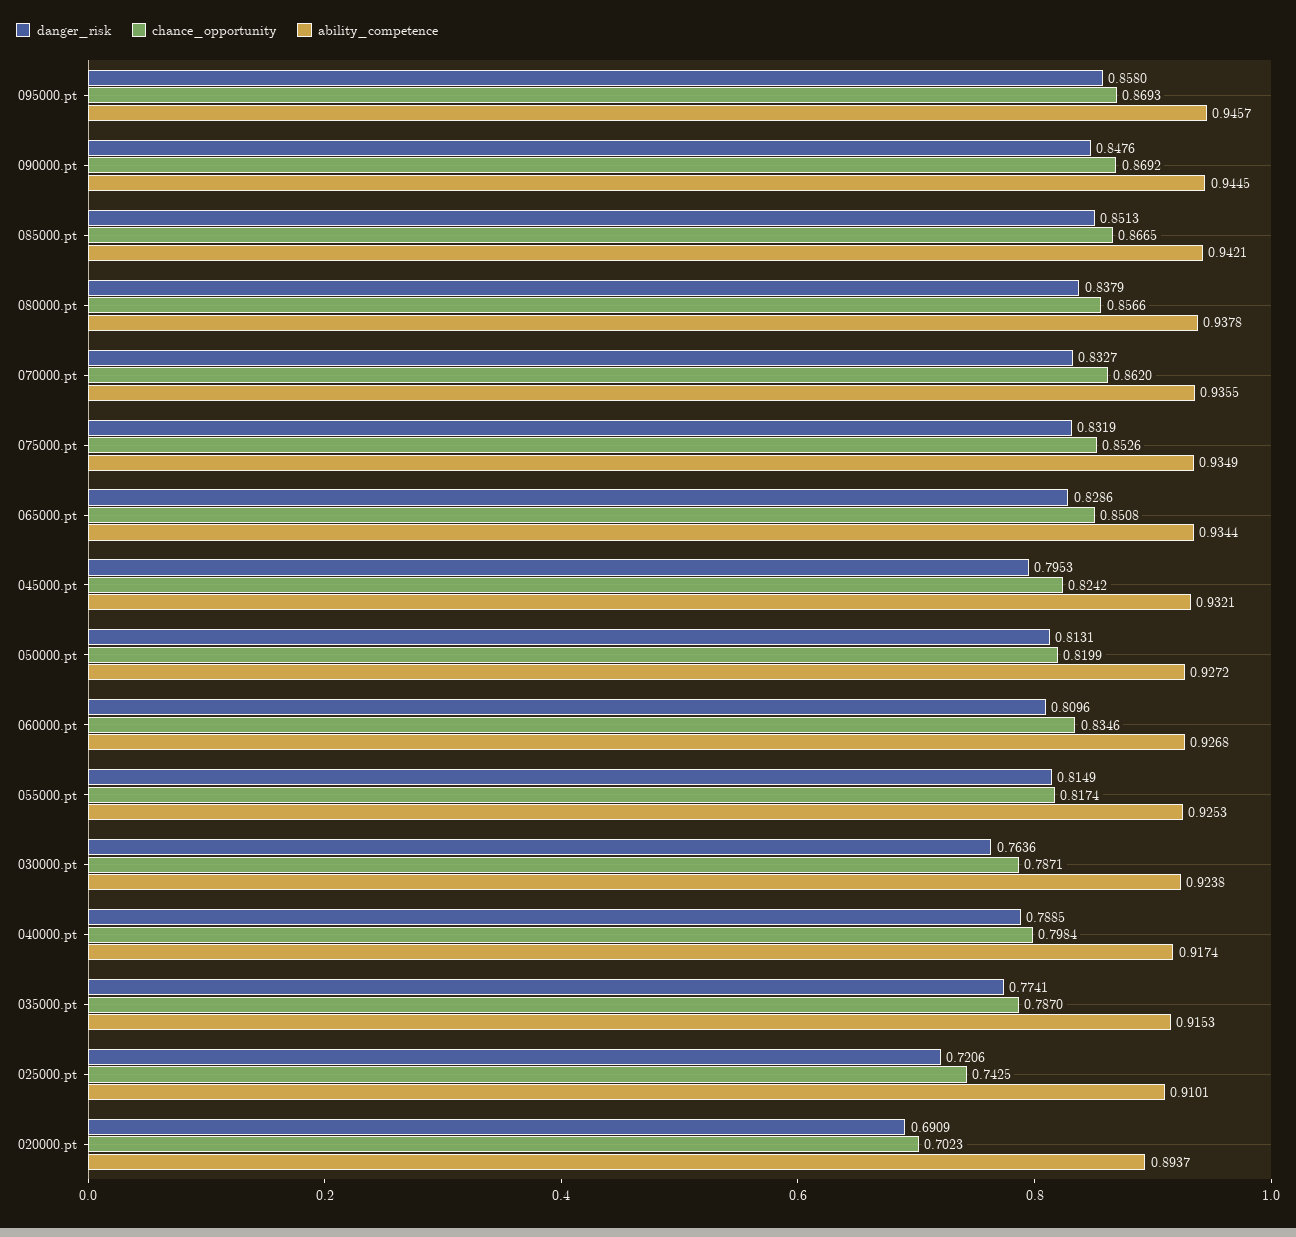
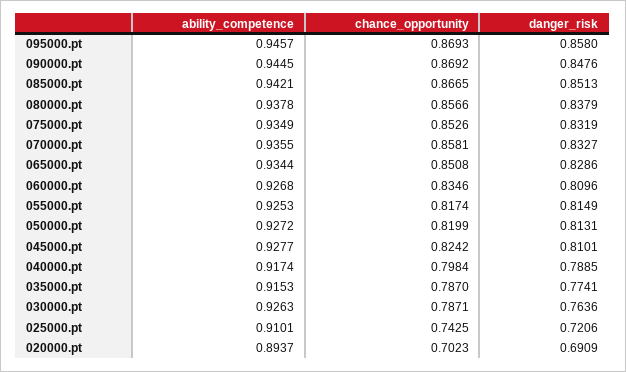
  {
    "danger_risk": {
      "095000.pt": 0.858,
      "090000.pt": 0.8476,
      "085000.pt": 0.8513,
      "080000.pt": 0.8379,
      "070000.pt": 0.8327,
      "075000.pt": 0.8319,
      "065000.pt": 0.8286,
-     "045000.pt": 0.7953,
+     "045000.pt": 0.8101,
      "050000.pt": 0.8131,
      "060000.pt": 0.8096,
      "055000.pt": 0.8149,
      "030000.pt": 0.7636,
      "040000.pt": 0.7885,
      "035000.pt": 0.7741,
      "025000.pt": 0.7206,
      "020000.pt": 0.6909
    },
    "chance_opportunity": {
      "095000.pt": 0.8693,
      "090000.pt": 0.8692,
      "085000.pt": 0.8665,
      "080000.pt": 0.8566,
-     "070000.pt": 0.862,
+     "070000.pt": 0.8581,
      "075000.pt": 0.8526,
      "065000.pt": 0.8508,
      "045000.pt": 0.8242,
      "050000.pt": 0.8199,
      "060000.pt": 0.8346,
      "055000.pt": 0.8174,
      "030000.pt": 0.7871,
      "040000.pt": 0.7984,
      "035000.pt": 0.787,
      "025000.pt": 0.7425,
      "020000.pt": 0.7023
    },
    "ability_competence": {
      "095000.pt": 0.9457,
      "090000.pt": 0.9445,
      "085000.pt": 0.9421,
      "080000.pt": 0.9378,
      "070000.pt": 0.9355,
      "075000.pt": 0.9349,
      "065000.pt": 0.9344,
-     "045000.pt": 0.9321,
+     "045000.pt": 0.9277,
      "050000.pt": 0.9272,
      "060000.pt": 0.9268,
      "055000.pt": 0.9253,
-     "030000.pt": 0.9238,
+     "030000.pt": 0.9263,
      "040000.pt": 0.9174,
      "035000.pt": 0.9153,
      "025000.pt": 0.9101,
      "020000.pt": 0.8937
    }
  }

